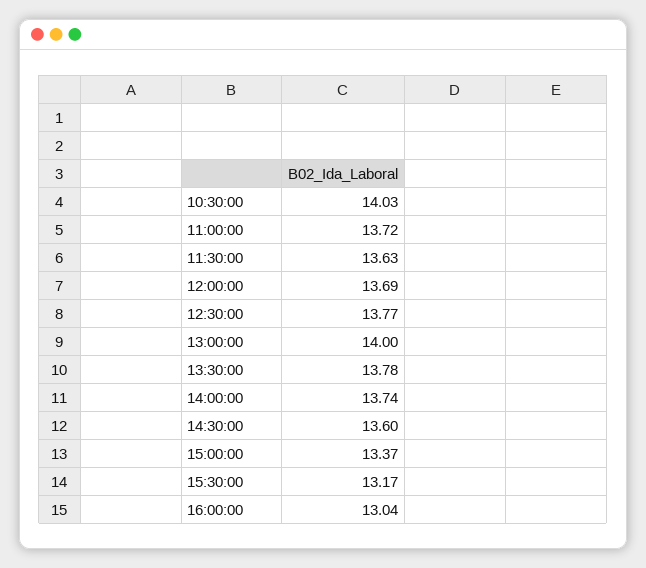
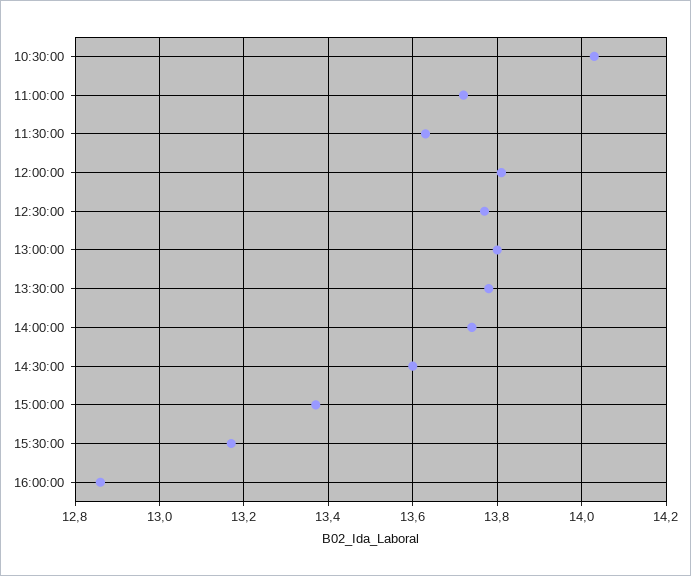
  {
    "10:30:00": 14.03,
    "11:00:00": 13.72,
    "11:30:00": 13.63,
-   "12:00:00": 13.69,
+   "12:00:00": 13.8,
    "12:30:00": 13.77,
-   "13:00:00": 14,
+   "13:00:00": 13.8,
    "13:30:00": 13.78,
    "14:00:00": 13.74,
    "14:30:00": 13.6,
    "15:00:00": 13.37,
    "15:30:00": 13.17,
-   "16:00:00": 13.04
+   "16:00:00": 12.85
  }

